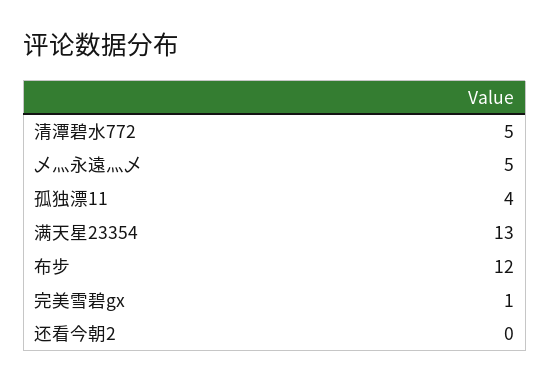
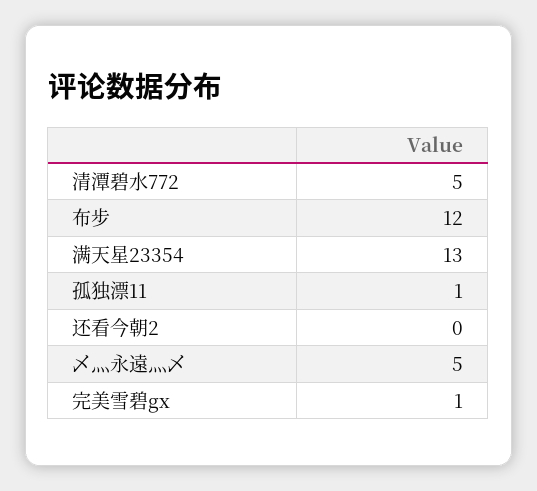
  {
    "清潭碧水772": 5,
    "乄灬永遠灬乄": 5,
-   "孤独漂11": 4,
+   "孤独漂11": 1,
    "满天星23354": 13,
    "布步": 12,
    "完美雪碧gx": 1,
    "还看今朝2": 0
  }

